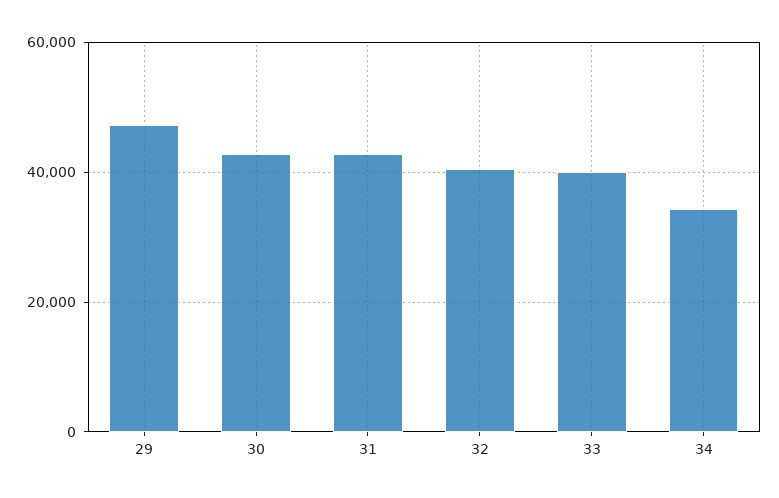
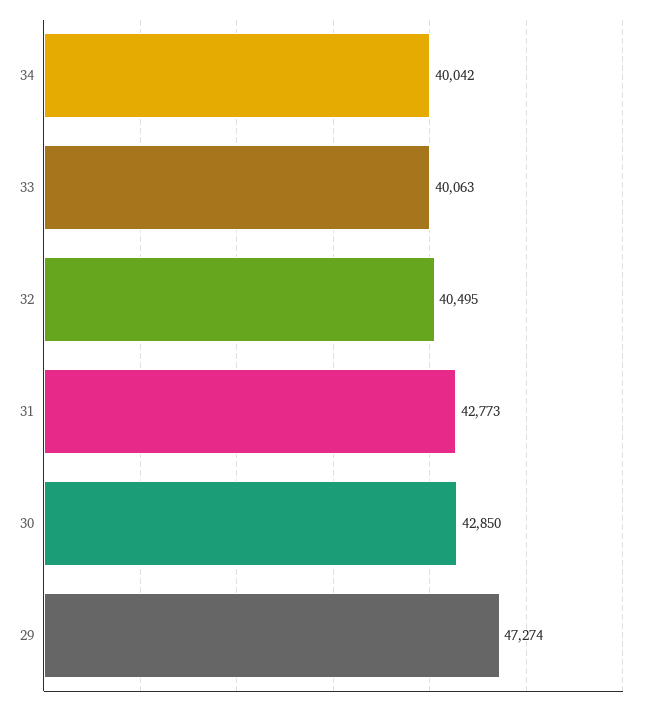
  {
    "29": 47274,
    "30": 42850,
    "31": 42773,
    "32": 40495,
    "33": 40063,
-   "34": 34000
+   "34": 40042
  }

